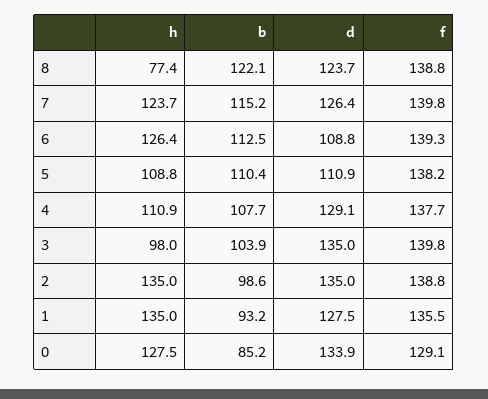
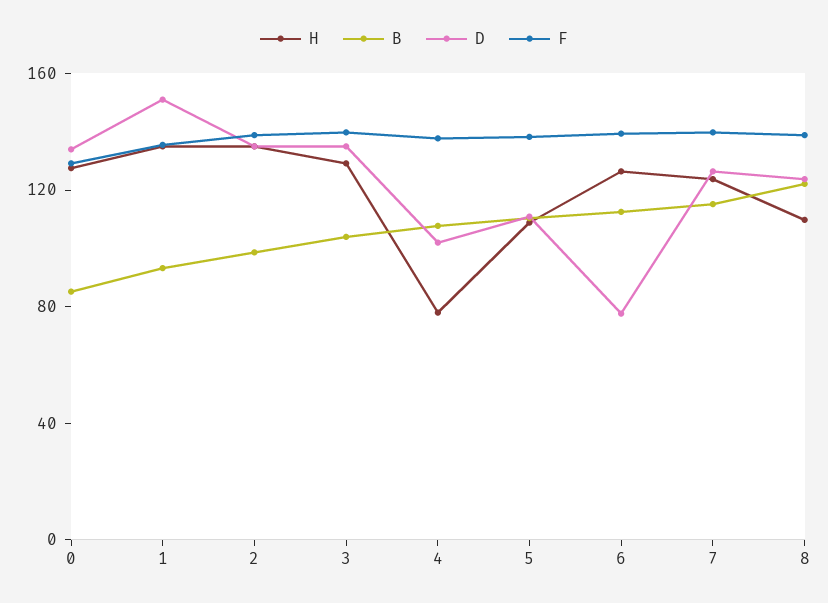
  {
    "h": {
-     "8": 77.4,
+     "8": 110,
      "7": 123.7,
      "6": 126.4,
      "5": 108.8,
-     "4": 110.9,
+     "4": 80,
-     "3": 98,
+     "3": 130,
      "2": 135,
      "1": 135,
      "0": 127.5
    },
    "b": {
      "8": 122.1,
      "7": 115.2,
      "6": 112.5,
      "5": 110.4,
      "4": 107.7,
      "3": 103.9,
      "2": 98.6,
      "1": 93.2,
      "0": 85.2
    },
    "d": {
      "8": 123.7,
      "7": 126.4,
-     "6": 108.8,
+     "6": 80,
      "5": 110.9,
-     "4": 129.1,
+     "4": 100,
      "3": 135,
      "2": 135,
-     "1": 127.5,
+     "1": 150,
      "0": 133.9
    },
    "f": {
      "8": 138.8,
      "7": 139.8,
      "6": 139.3,
      "5": 138.2,
      "4": 137.7,
      "3": 139.8,
      "2": 138.8,
      "1": 135.5,
      "0": 129.1
    }
  }

